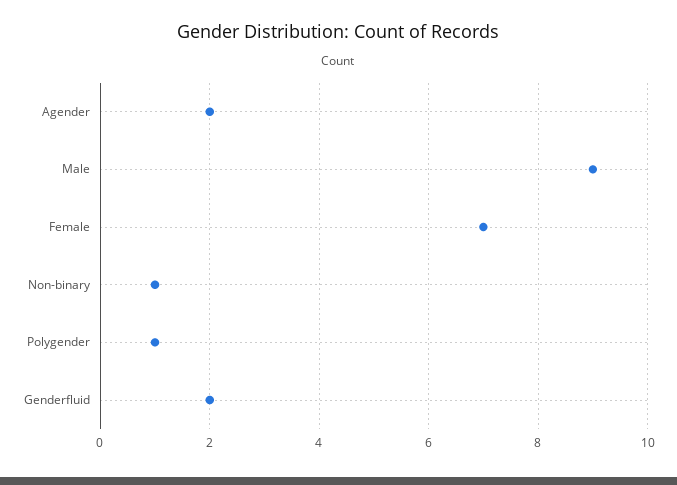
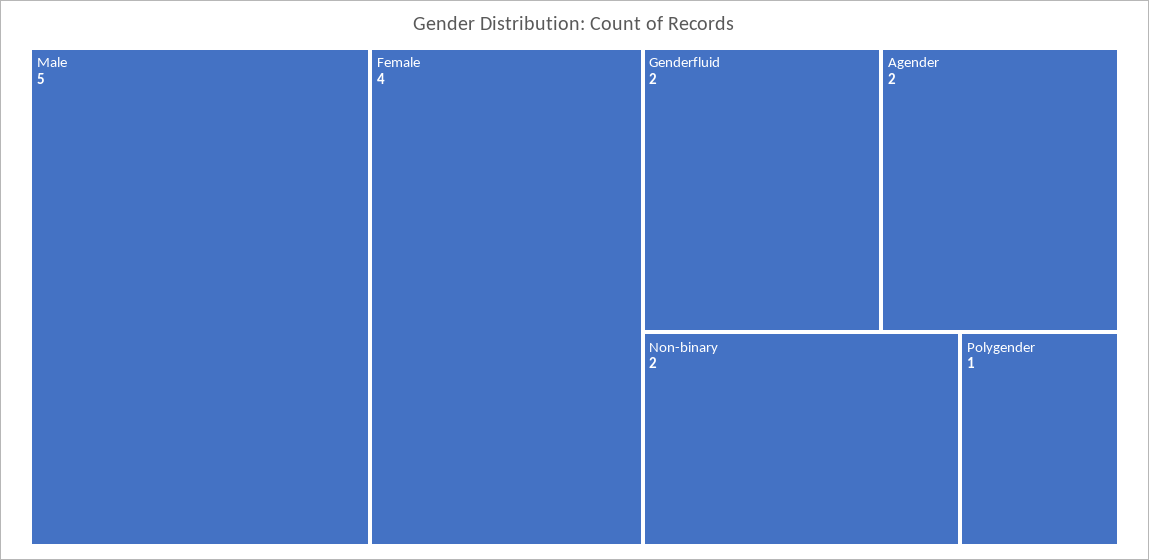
  {
    "Agender": 2,
-   "Male": 9,
+   "Male": 5,
-   "Female": 7,
+   "Female": 4,
-   "Non-binary": 1,
+   "Non-binary": 2,
    "Polygender": 1,
    "Genderfluid": 2
  }

